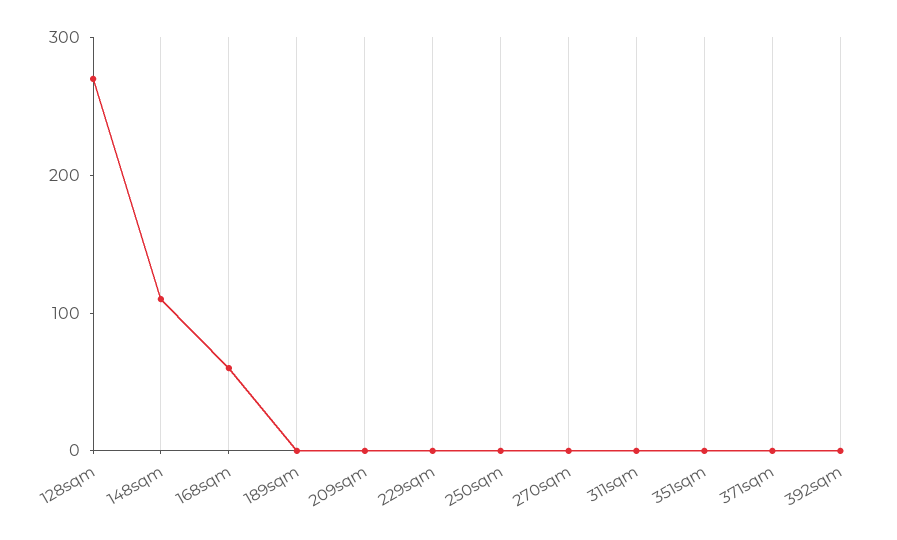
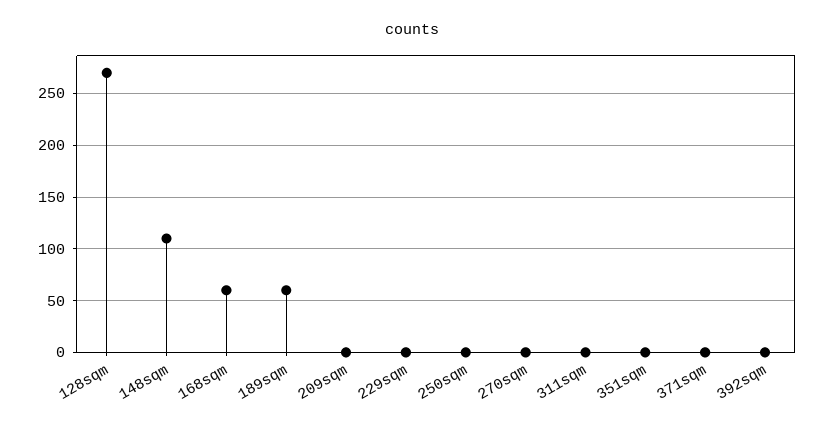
  {
    "128sqm": 270,
    "148sqm": 110,
    "168sqm": 60,
-   "189sqm": 0,
+   "189sqm": 60,
    "209sqm": 0,
    "229sqm": 0,
    "250sqm": 0,
    "270sqm": 0,
    "311sqm": 0,
    "351sqm": 0,
    "371sqm": 0,
    "392sqm": 0
  }

